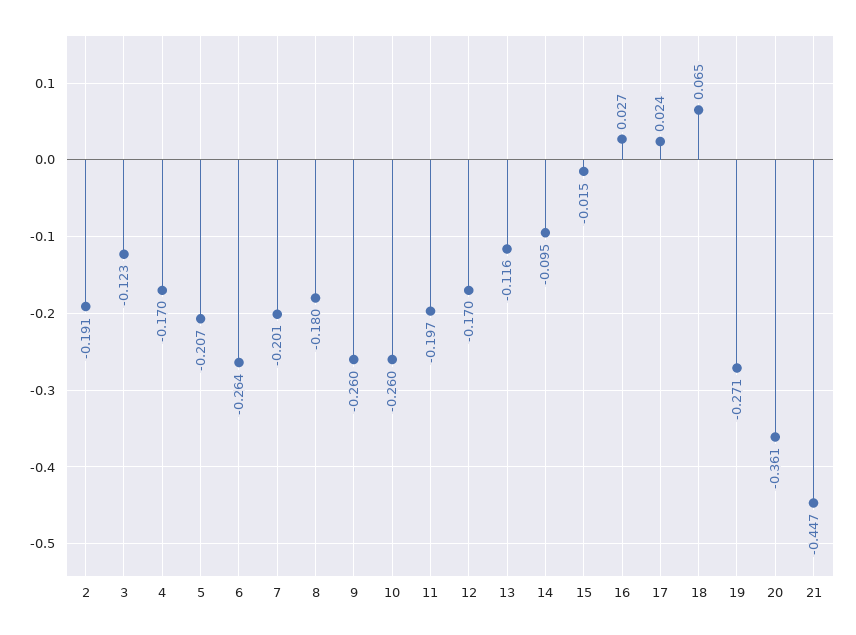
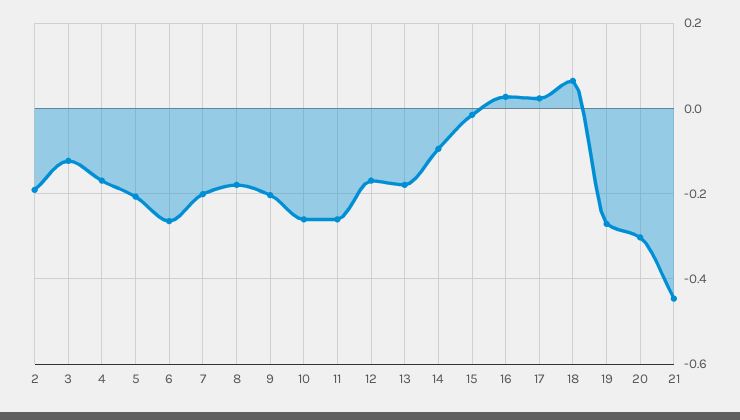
  {
    "2": -0.191,
    "3": -0.123,
    "4": -0.17,
    "5": -0.207,
    "6": -0.264,
    "7": -0.201,
    "8": -0.18,
-   "9": -0.26,
+   "9": -0.2,
    "10": -0.26,
-   "11": -0.197,
+   "11": -0.26,
    "12": -0.17,
-   "13": -0.116,
+   "13": -0.18,
    "14": -0.095,
    "15": -0.015,
    "16": 0.027,
    "17": 0.024,
    "18": 0.065,
    "19": -0.271,
-   "20": -0.361,
+   "20": -0.3,
    "21": -0.447
  }

